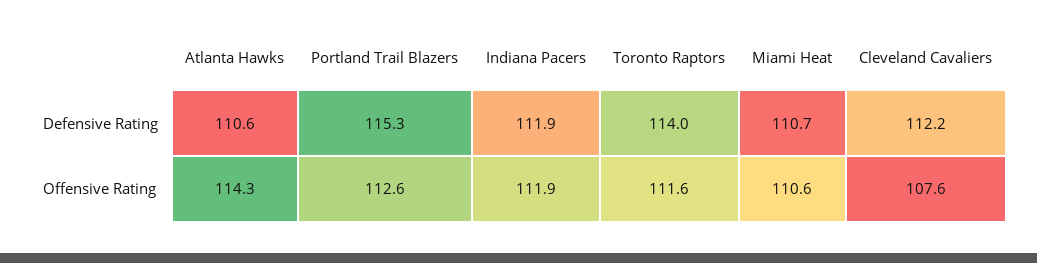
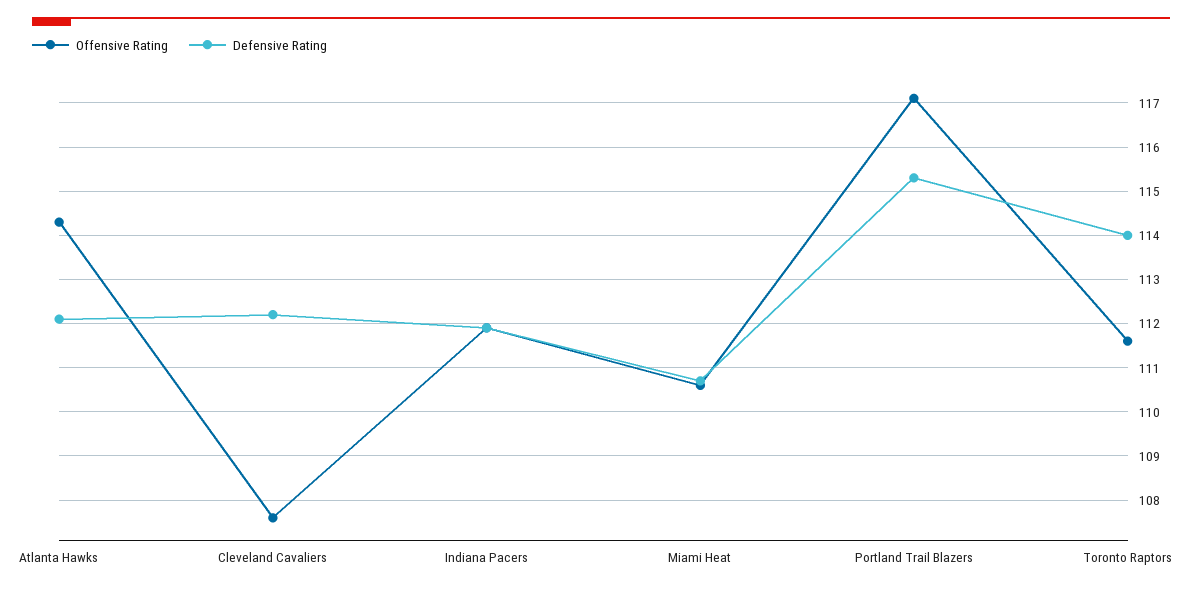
  {
    "Defensive Rating": {
-     "Atlanta Hawks": 110.6,
+     "Atlanta Hawks": 112,
      "Portland Trail Blazers": 115.3,
      "Indiana Pacers": 111.9,
      "Toronto Raptors": 114,
      "Miami Heat": 110.7,
      "Cleveland Cavaliers": 112.2
    },
    "Offensive Rating": {
      "Atlanta Hawks": 114.3,
-     "Portland Trail Blazers": 112.6,
+     "Portland Trail Blazers": 117,
      "Indiana Pacers": 111.9,
      "Toronto Raptors": 111.6,
      "Miami Heat": 110.6,
      "Cleveland Cavaliers": 107.6
    }
  }

